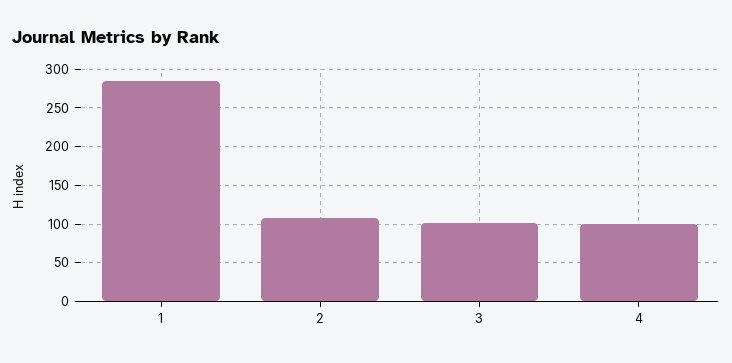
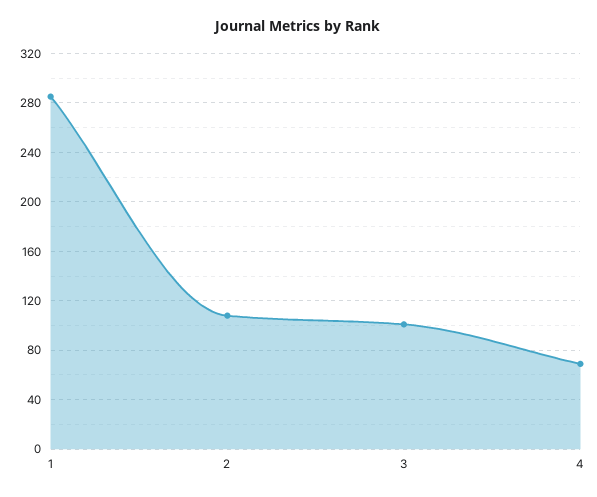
  {
    "1": 285,
    "2": 110,
    "3": 100,
-   "4": 100
+   "4": 70
  }

